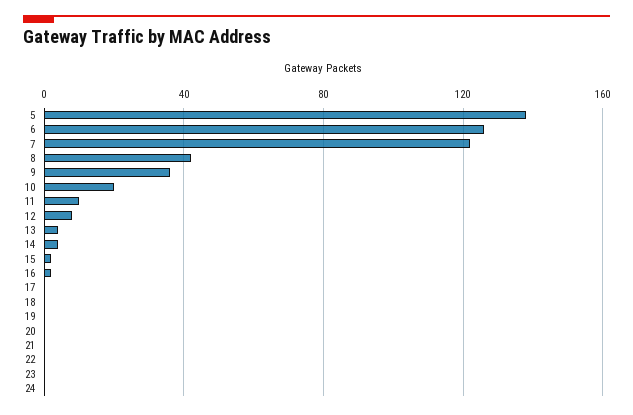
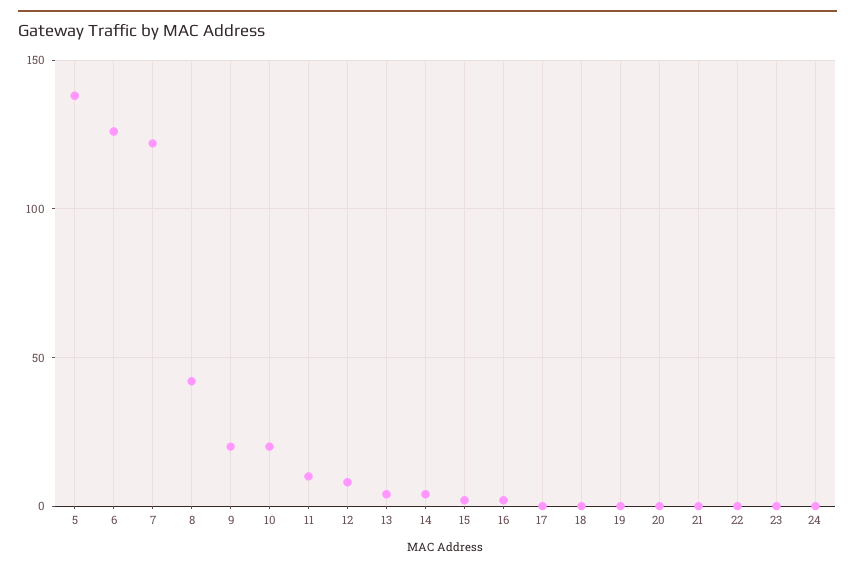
  {
    "5": 140,
    "6": 125,
    "7": 120,
    "8": 40,
-   "9": 35,
+   "9": 20,
    "10": 20,
    "11": 10,
    "12": 10,
    "13": 5,
    "14": 5,
    "15": 0,
    "16": 0,
    "17": 0,
    "18": 0,
    "19": 0,
    "20": 0,
    "21": 0,
    "22": 0,
    "23": 0,
    "24": 0
  }

